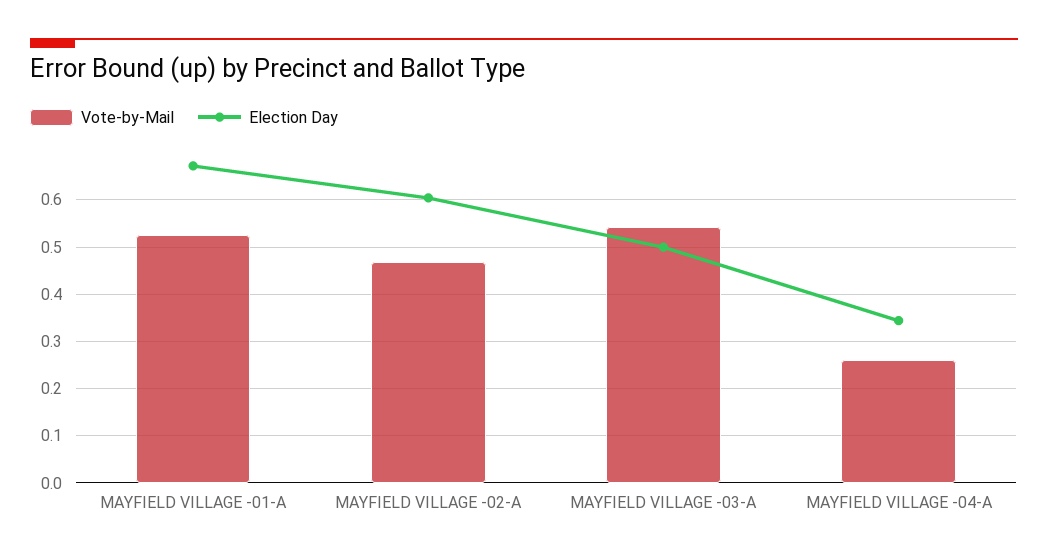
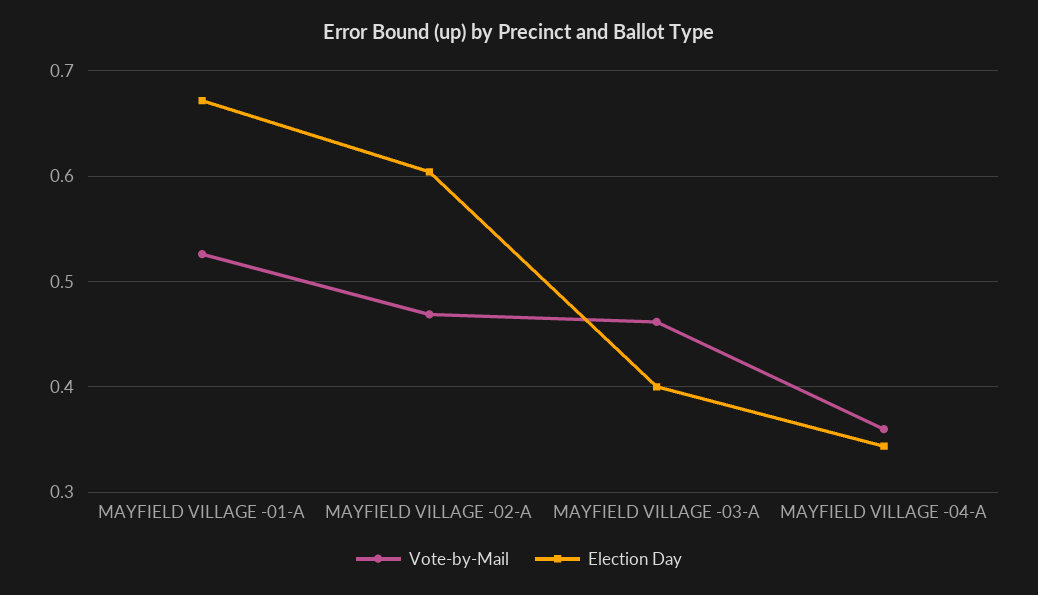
  {
    "Vote-by-Mail": {
      "MAYFIELD VILLAGE -01-A": 0.53,
      "MAYFIELD VILLAGE -02-A": 0.47,
-     "MAYFIELD VILLAGE -03-A": 0.54,
+     "MAYFIELD VILLAGE -03-A": 0.46,
-     "MAYFIELD VILLAGE -04-A": 0.26
+     "MAYFIELD VILLAGE -04-A": 0.36
    },
    "Election Day": {
      "MAYFIELD VILLAGE -01-A": 0.67,
      "MAYFIELD VILLAGE -02-A": 0.6,
-     "MAYFIELD VILLAGE -03-A": 0.5,
+     "MAYFIELD VILLAGE -03-A": 0.4,
      "MAYFIELD VILLAGE -04-A": 0.34
    }
  }

